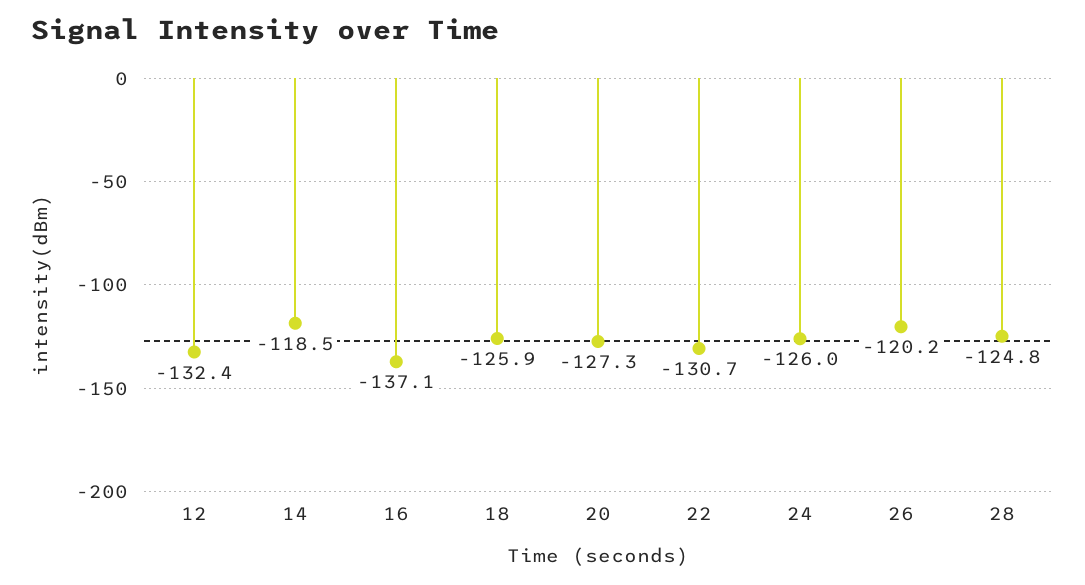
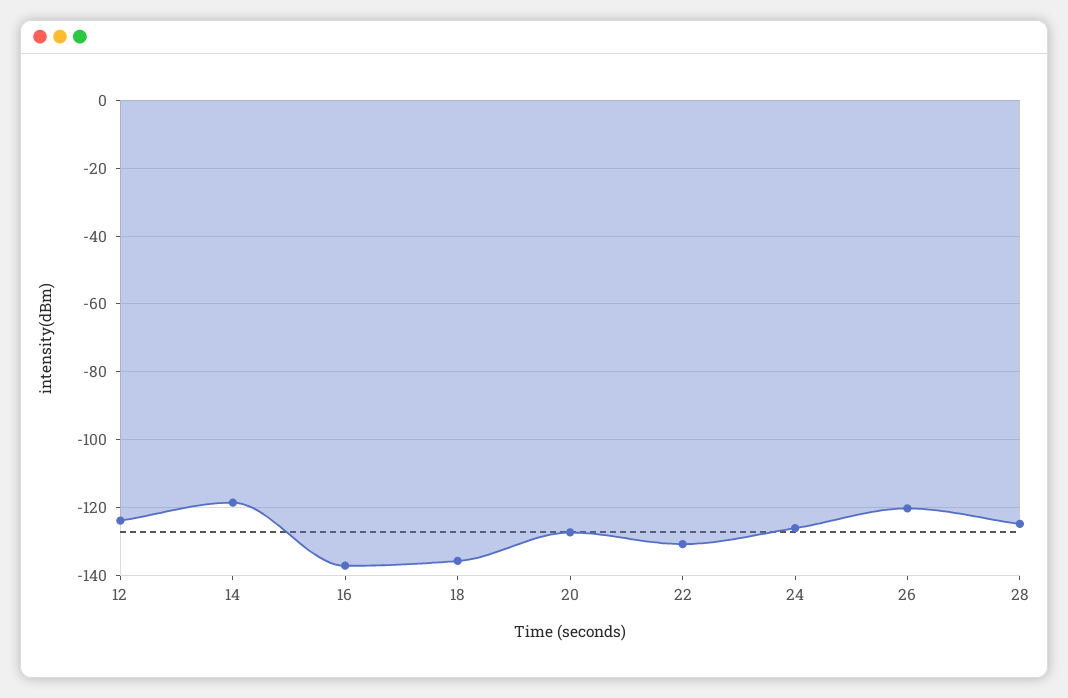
  {
-   "12": -132.4,
+   "12": -124,
    "14": -118.5,
    "16": -137.1,
-   "18": -125.9,
+   "18": -136,
    "20": -127.3,
    "22": -130.7,
    "24": -126,
    "26": -120.2,
    "28": -124.8
  }

